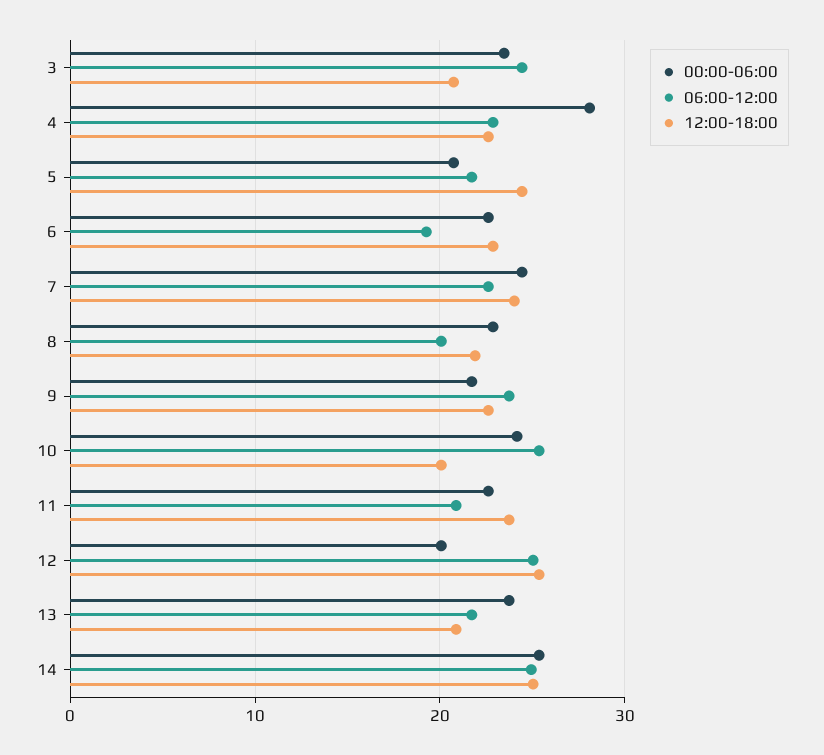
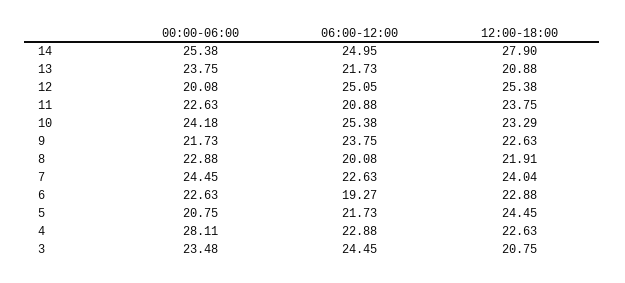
  {
    "00:00-06:00": {
      "3": 23.48,
      "4": 28.11,
      "5": 20.75,
      "6": 22.63,
      "7": 24.45,
      "8": 22.88,
      "9": 21.73,
      "10": 24.18,
      "11": 22.63,
      "12": 20.08,
      "13": 23.75,
      "14": 25.38
    },
    "06:00-12:00": {
      "3": 24.45,
      "4": 22.88,
      "5": 21.73,
      "6": 19.27,
      "7": 22.63,
      "8": 20.08,
      "9": 23.75,
      "10": 25.38,
      "11": 20.88,
      "12": 25.05,
      "13": 21.73,
      "14": 24.95
    },
    "12:00-18:00": {
      "3": 20.75,
      "4": 22.63,
      "5": 24.45,
      "6": 22.88,
      "7": 24.04,
      "8": 21.91,
      "9": 22.63,
-     "10": 20,
+     "10": 23.29,
      "11": 23.75,
      "12": 25.38,
      "13": 20.88,
-     "14": 25
+     "14": 27.9
    }
  }

